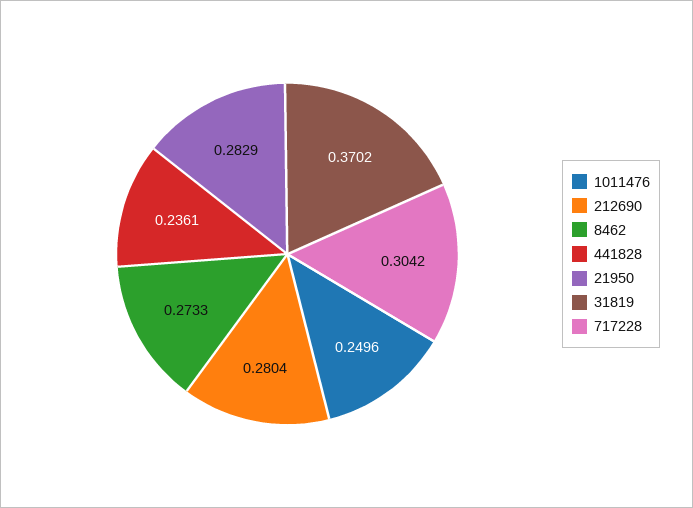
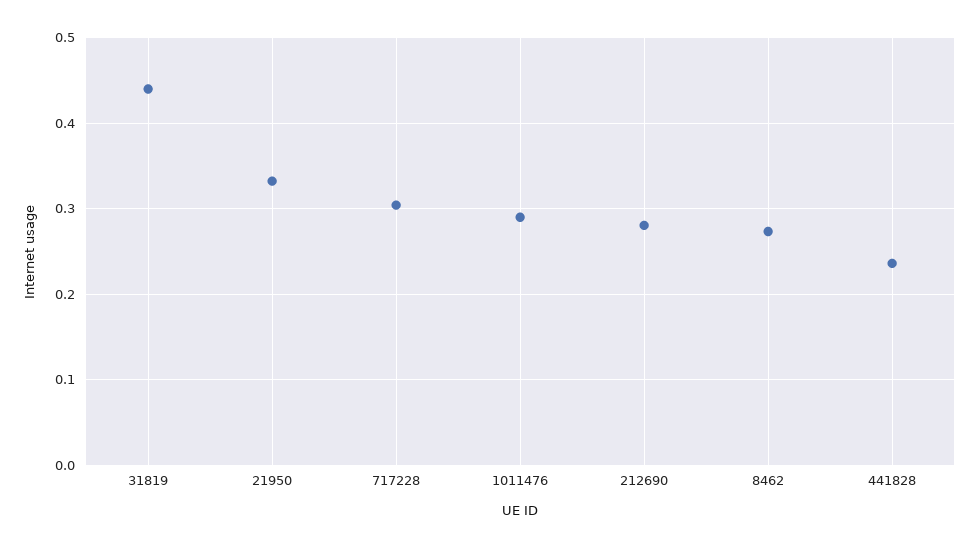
  {
-   "1011476": 0.2496,
+   "1011476": 0.29,
    "212690": 0.2804,
    "8462": 0.2733,
    "441828": 0.2361,
-   "21950": 0.2829,
+   "21950": 0.33,
-   "31819": 0.3702,
+   "31819": 0.44,
    "717228": 0.3042
  }

